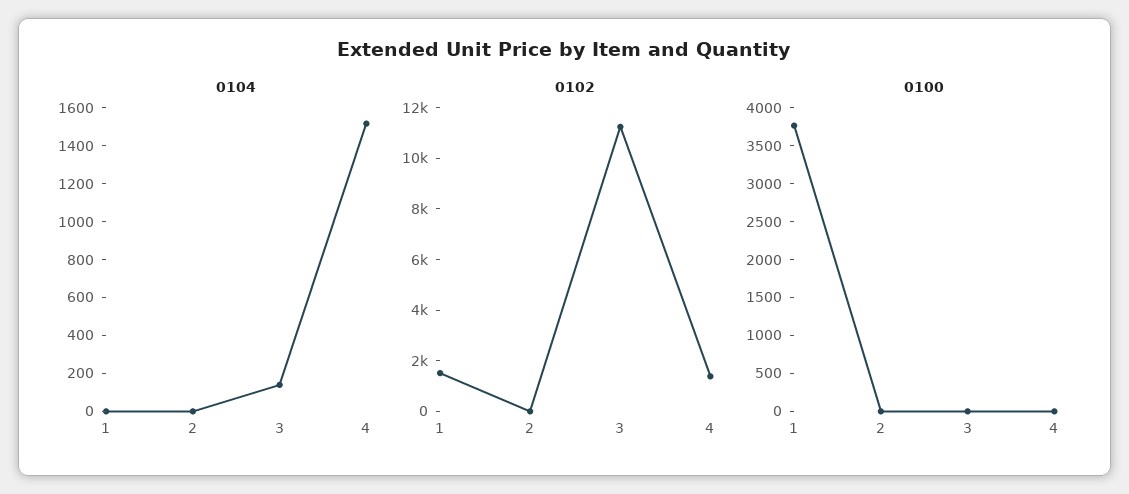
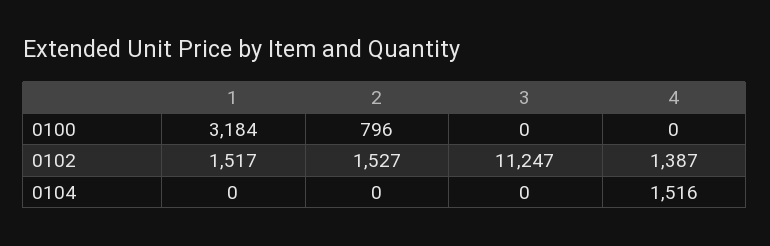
  {
    "0104": {
      "1": 0,
      "2": 0,
-     "3": 150,
+     "3": 0,
      "4": 1516
    },
    "0102": {
      "1": 1517,
-     "2": 0,
+     "2": 1527,
      "3": 11247,
      "4": 1387
    },
    "0100": {
-     "1": 3750,
+     "1": 3184,
-     "2": 0,
+     "2": 796,
      "3": 0,
      "4": 0
    }
  }

